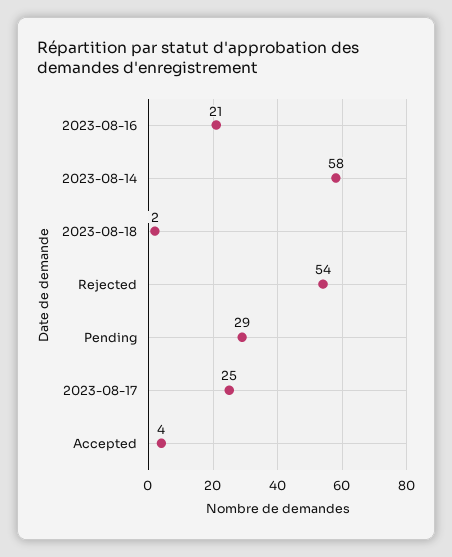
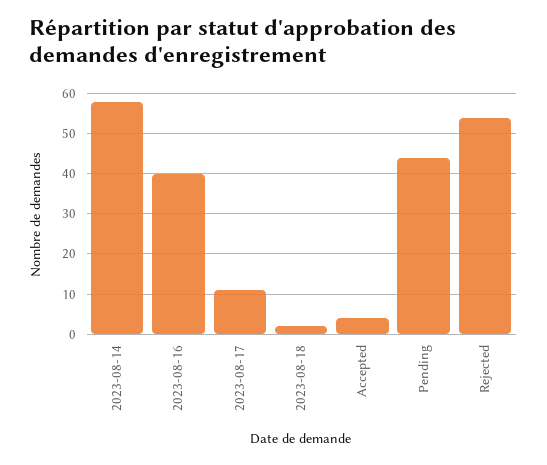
  {
-   "2023-08-16": 21,
+   "2023-08-16": 40,
    "2023-08-14": 58,
    "2023-08-18": 2,
    "Rejected": 54,
-   "Pending": 29,
+   "Pending": 45,
-   "2023-08-17": 25,
+   "2023-08-17": 10,
    "Accepted": 4
  }

